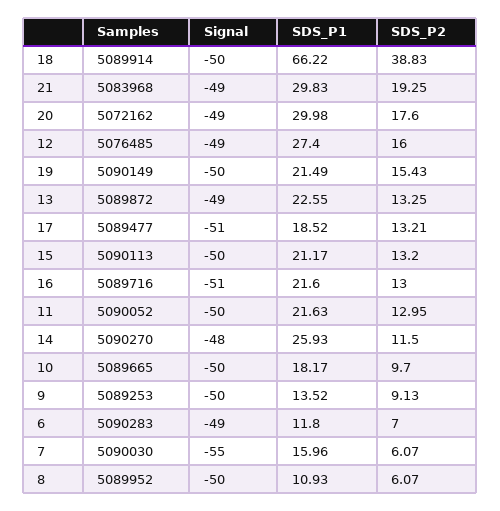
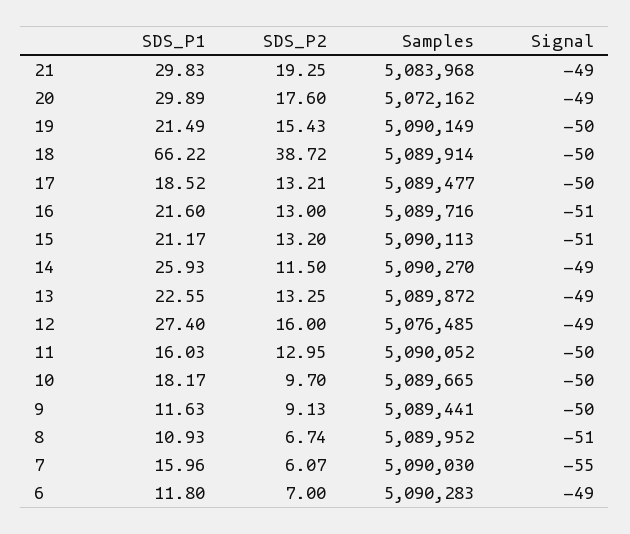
  {
    "Samples": {
      "18": 5089914,
      "21": 5083968,
      "20": 5072162,
      "12": 5076485,
      "19": 5090149,
      "13": 5089872,
      "17": 5089477,
      "15": 5090113,
      "16": 5089716,
      "11": 5090052,
      "14": 5090270,
      "10": 5089665,
-     "9": 5089253,
+     "9": 5089441,
      "6": 5090283,
      "7": 5090030,
      "8": 5089952
    },
    "Signal": {
      "18": -50,
      "21": -49,
      "20": -49,
      "12": -49,
      "19": -50,
      "13": -49,
-     "17": -51,
+     "17": -50,
-     "15": -50,
+     "15": -51,
      "16": -51,
      "11": -50,
-     "14": -48,
+     "14": -49,
      "10": -50,
      "9": -50,
      "6": -49,
      "7": -55,
-     "8": -50
+     "8": -51
    },
    "SDS_P1": {
      "18": 66.22,
      "21": 29.83,
-     "20": 29.98,
+     "20": 29.89,
      "12": 27.4,
      "19": 21.49,
      "13": 22.55,
      "17": 18.52,
      "15": 21.17,
      "16": 21.6,
-     "11": 21.63,
+     "11": 16.03,
      "14": 25.93,
      "10": 18.17,
-     "9": 13.52,
+     "9": 11.63,
      "6": 11.8,
      "7": 15.96,
      "8": 10.93
    },
    "SDS_P2": {
-     "18": 38.83,
+     "18": 38.72,
      "21": 19.25,
      "20": 17.6,
      "12": 16,
      "19": 15.43,
      "13": 13.25,
      "17": 13.21,
      "15": 13.2,
      "16": 13,
      "11": 12.95,
      "14": 11.5,
      "10": 9.7,
      "9": 9.13,
      "6": 7,
      "7": 6.07,
-     "8": 6.07
+     "8": 6.74
    }
  }

